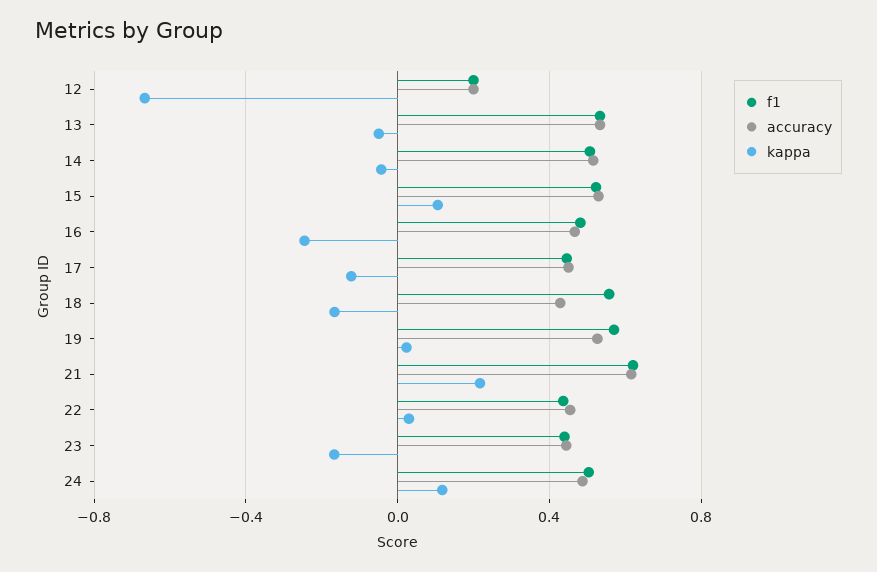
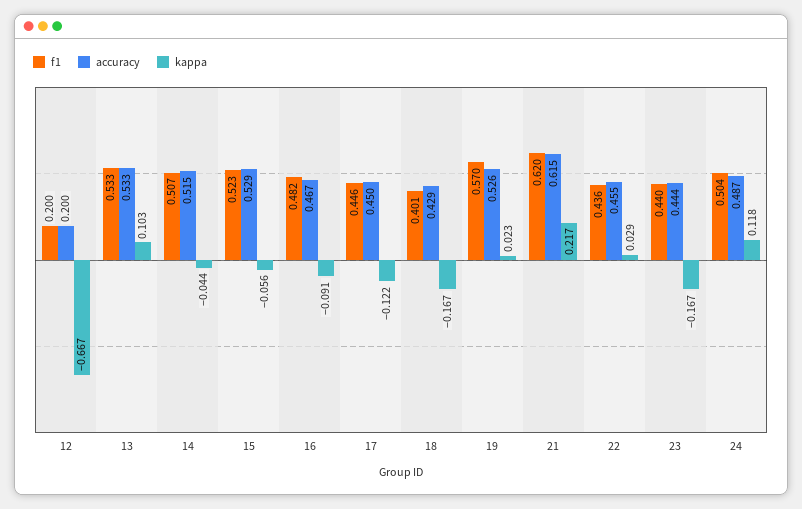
  {
    "f1": {
      "12": 0.2,
      "13": 0.533,
      "14": 0.507,
      "15": 0.523,
      "16": 0.482,
      "17": 0.446,
-     "18": 0.55,
+     "18": 0.401,
      "19": 0.57,
      "21": 0.62,
      "22": 0.436,
      "23": 0.44,
      "24": 0.504
    },
    "accuracy": {
      "12": 0.2,
      "13": 0.533,
      "14": 0.515,
      "15": 0.529,
      "16": 0.467,
      "17": 0.45,
      "18": 0.429,
      "19": 0.526,
      "21": 0.615,
      "22": 0.455,
      "23": 0.444,
      "24": 0.487
    },
    "kappa": {
      "12": -0.667,
-     "13": -0.05,
+     "13": 0.103,
      "14": -0.044,
-     "15": 0.1,
+     "15": -0.056,
-     "16": -0.25,
+     "16": -0.091,
      "17": -0.122,
      "18": -0.167,
      "19": 0.023,
      "21": 0.217,
      "22": 0.029,
      "23": -0.167,
      "24": 0.118
    }
  }

